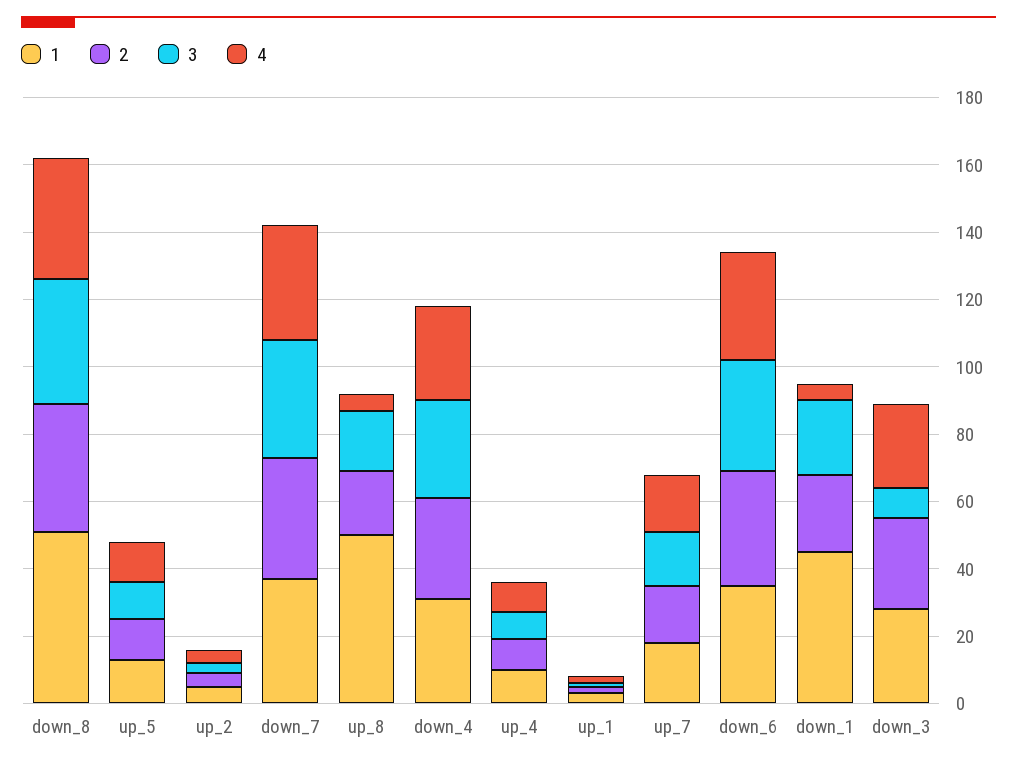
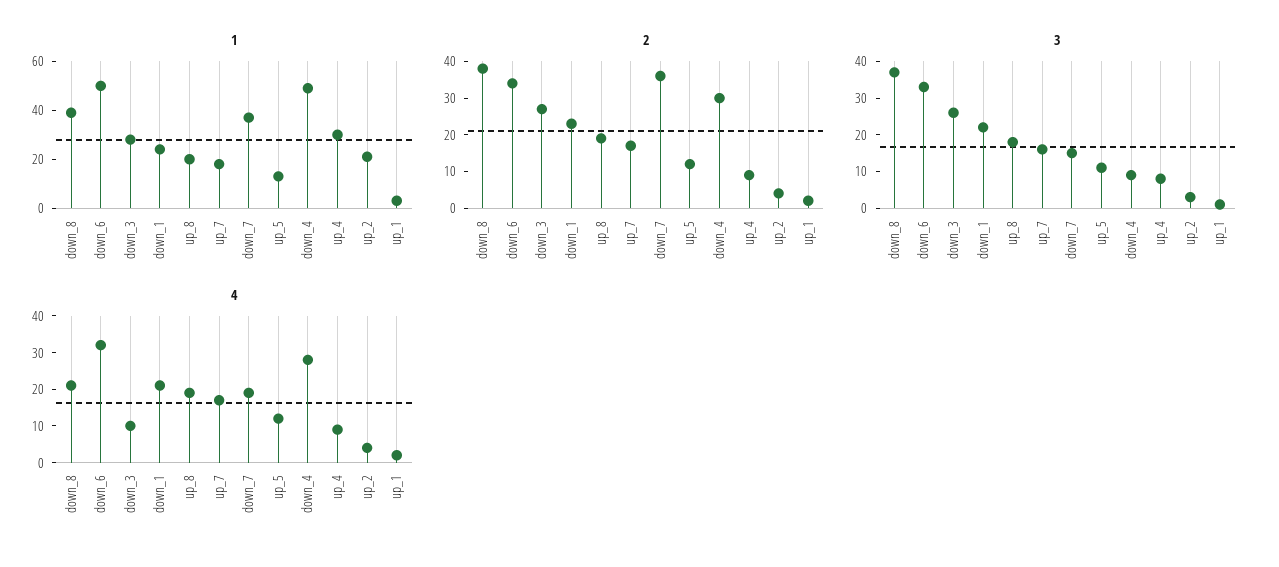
  {
    "1": {
-     "down_8": 50,
+     "down_8": 40,
      "up_5": 15,
-     "up_2": 5,
+     "up_2": 20,
      "down_7": 35,
-     "up_8": 50,
+     "up_8": 20,
-     "down_4": 30,
+     "down_4": 50,
-     "up_4": 10,
+     "up_4": 30,
      "up_1": 5,
      "up_7": 20,
-     "down_6": 35,
+     "down_6": 50,
-     "down_1": 45,
+     "down_1": 25,
      "down_3": 30
    },
    "2": {
      "down_8": 40,
      "up_5": 10,
      "up_2": 5,
      "down_7": 35,
      "up_8": 20,
      "down_4": 30,
      "up_4": 10,
      "up_1": 0,
      "up_7": 15,
      "down_6": 35,
      "down_1": 25,
      "down_3": 25
    },
    "3": {
      "down_8": 35,
      "up_5": 10,
      "up_2": 5,
-     "down_7": 35,
+     "down_7": 15,
      "up_8": 20,
-     "down_4": 30,
+     "down_4": 10,
      "up_4": 10,
      "up_1": 0,
      "up_7": 15,
      "down_6": 35,
      "down_1": 20,
-     "down_3": 10
+     "down_3": 25
    },
    "4": {
-     "down_8": 35,
+     "down_8": 20,
      "up_5": 10,
      "up_2": 5,
-     "down_7": 35,
+     "down_7": 20,
-     "up_8": 5,
+     "up_8": 20,
      "down_4": 30,
      "up_4": 10,
      "up_1": 0,
      "up_7": 15,
      "down_6": 30,
-     "down_1": 5,
+     "down_1": 20,
-     "down_3": 25
+     "down_3": 10
    }
  }

